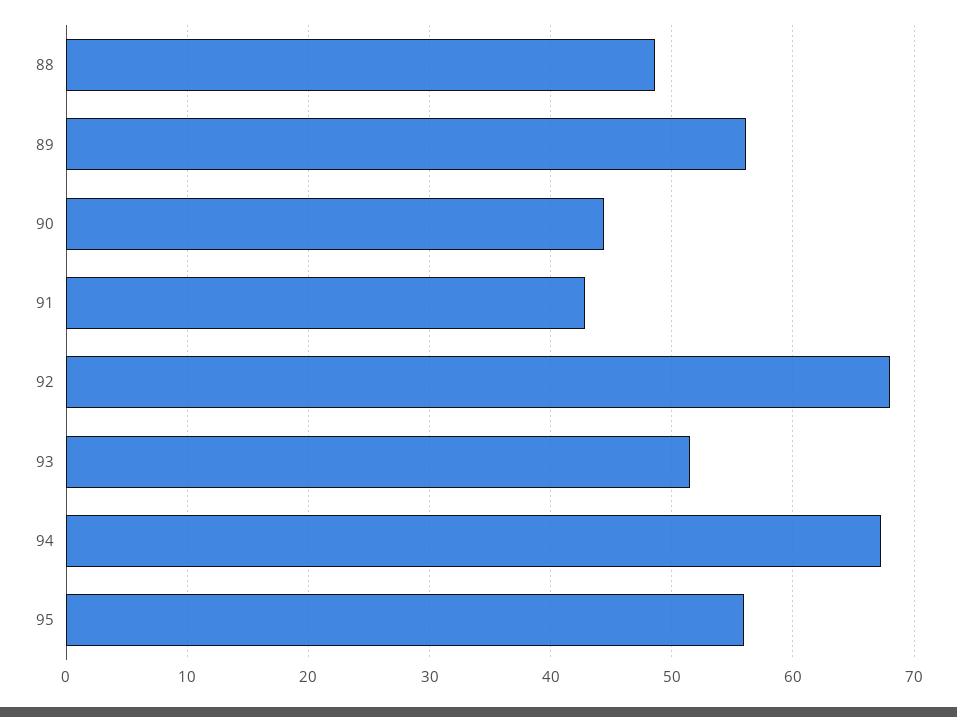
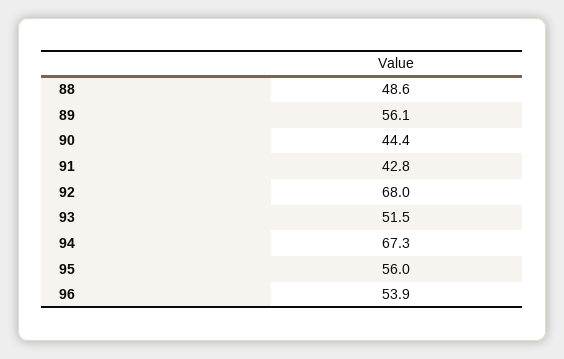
  {
    "88": 48.6,
    "89": 56.1,
    "90": 44.4,
    "91": 42.8,
    "92": 68,
    "93": 51.5,
    "94": 67.3,
-   "95": 56
+   "95": 56,
+   "96": 53.9
  }

